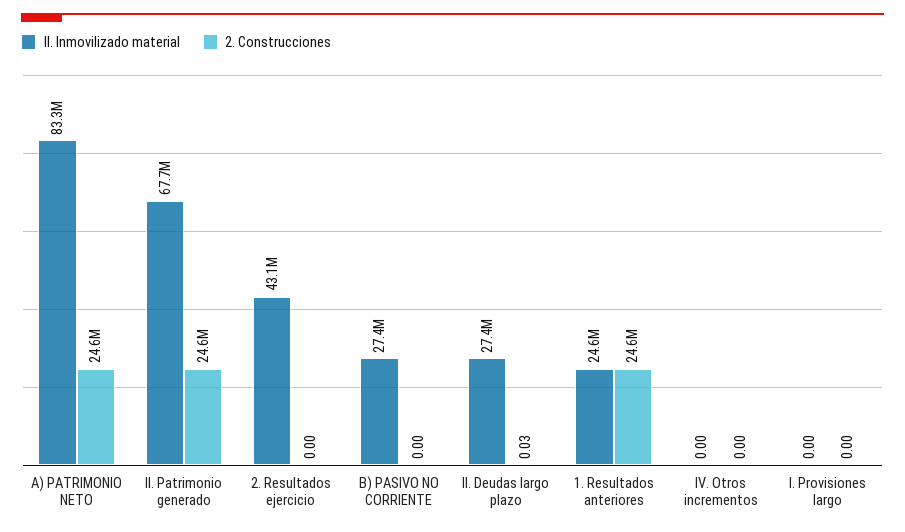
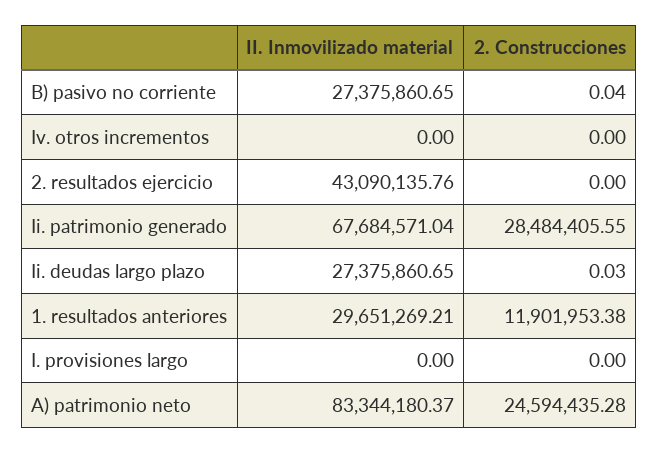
  {
    "II. Inmovilizado material": {
      "A) PATRIMONIO NETO": 83344180.37,
      "II. Patrimonio generado": 67684571.04,
      "2. Resultados ejercicio": 43090135.76,
      "B) PASIVO NO CORRIENTE": 27375860.65,
      "II. Deudas largo plazo": 27375860.65,
-     "1. Resultados anteriores": 24600000,
+     "1. Resultados anteriores": 29651269.21,
      "IV. Otros incrementos": 0,
      "I. Provisiones largo": 0
    },
    "2. Construcciones": {
      "A) PATRIMONIO NETO": 24594435.28,
-     "II. Patrimonio generado": 24600000,
+     "II. Patrimonio generado": 28484405.55,
      "2. Resultados ejercicio": 0,
-     "B) PASIVO NO CORRIENTE": 0,
+     "B) PASIVO NO CORRIENTE": 0.04,
      "II. Deudas largo plazo": 0.03,
-     "1. Resultados anteriores": 24600000,
+     "1. Resultados anteriores": 11901953.38,
      "IV. Otros incrementos": 0,
      "I. Provisiones largo": 0
    }
  }

